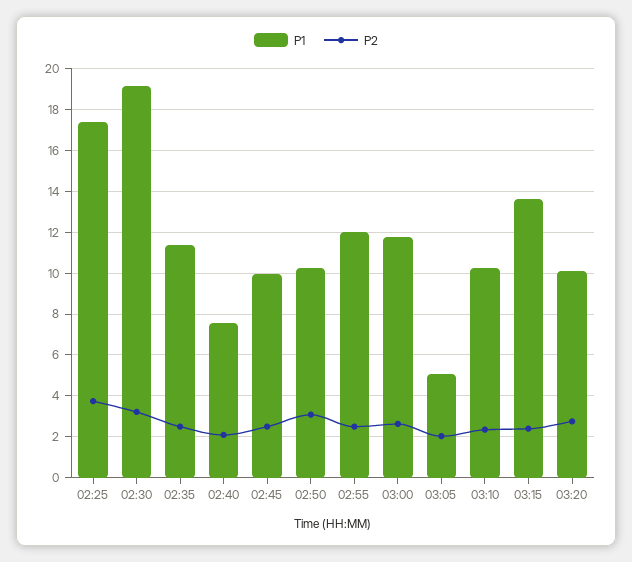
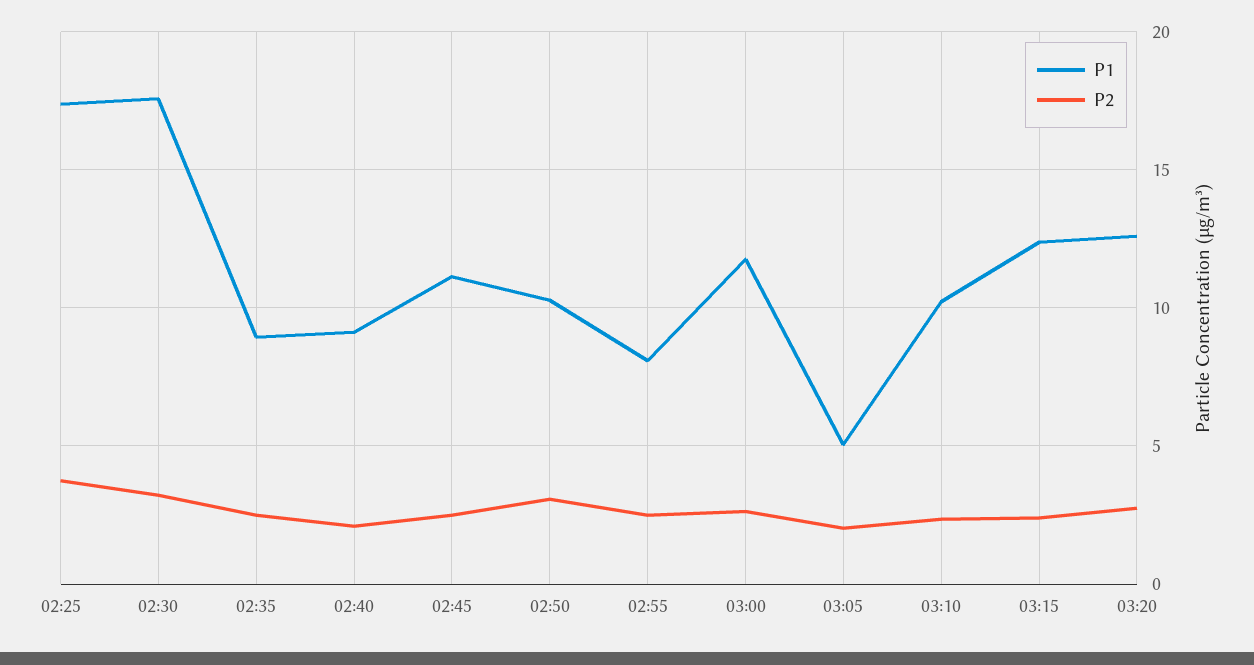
  {
    "P1": {
      "02:25": 17.5,
-     "02:30": 19,
+     "02:30": 17.5,
-     "02:35": 11.5,
+     "02:35": 9,
-     "02:40": 7.5,
+     "02:40": 9,
-     "02:45": 10,
+     "02:45": 11,
      "02:50": 10.5,
-     "02:55": 12,
+     "02:55": 8,
      "03:00": 12,
      "03:05": 5,
      "03:10": 10,
-     "03:15": 13.5,
+     "03:15": 12.5,
-     "03:20": 10
+     "03:20": 12.5
    },
    "P2": {
      "02:25": 4,
      "02:30": 3,
      "02:35": 2.5,
      "02:40": 2,
      "02:45": 2.5,
      "02:50": 3,
      "02:55": 2.5,
      "03:00": 2.5,
      "03:05": 2,
      "03:10": 2.5,
      "03:15": 2.5,
      "03:20": 3
    }
  }

